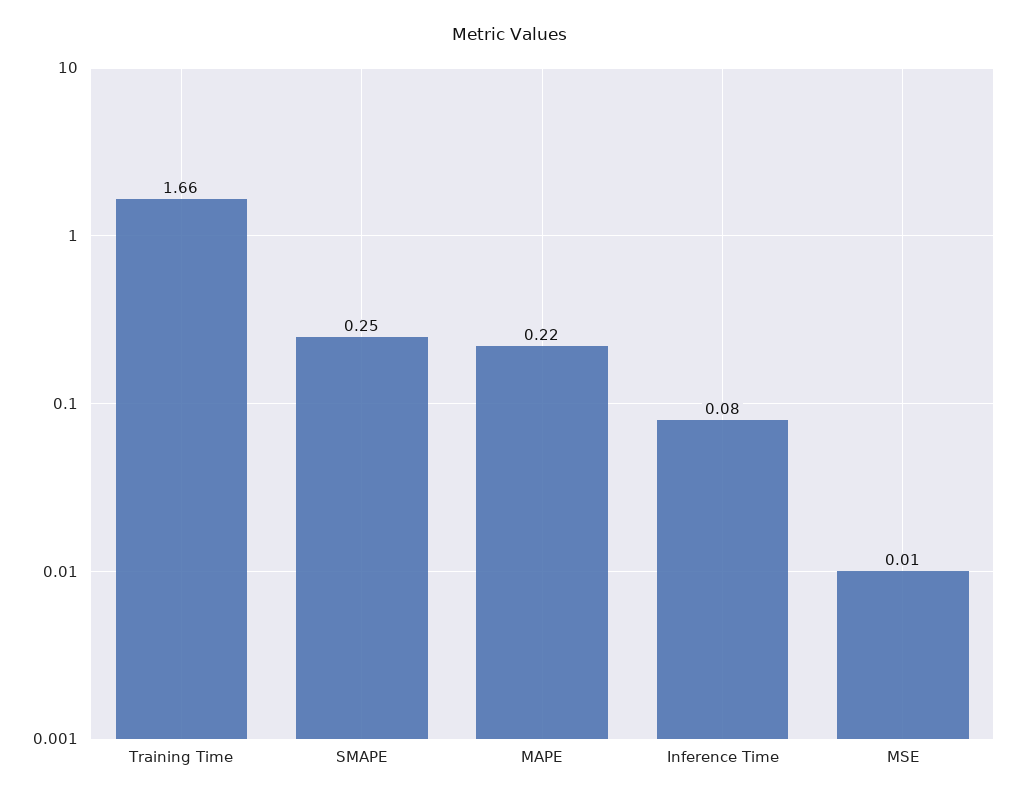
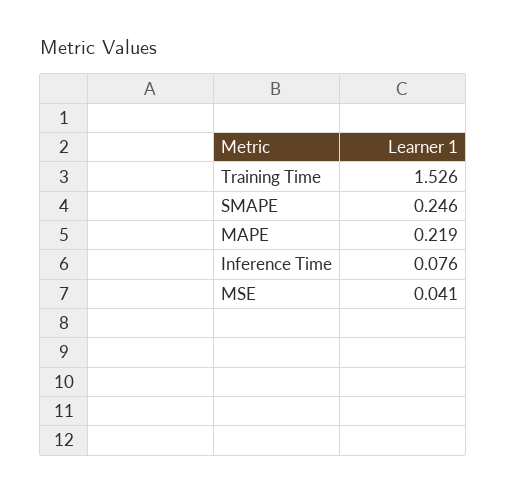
  {
-   "Training Time": 1.66,
+   "Training Time": 1.526,
    "SMAPE": 0.246,
    "MAPE": 0.219,
    "Inference Time": 0.076,
-   "MSE": 0.01
+   "MSE": 0.041
  }

